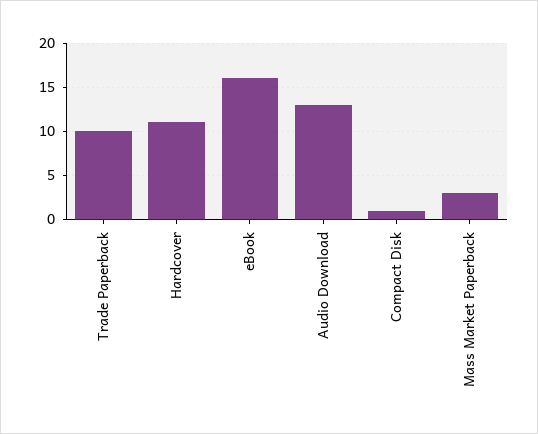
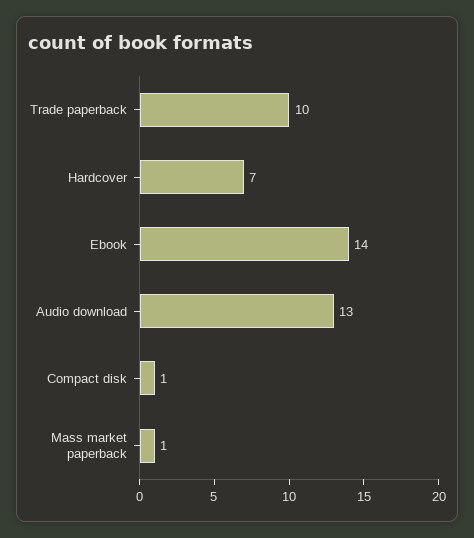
  {
    "Trade Paperback": 10,
-   "Hardcover": 11,
+   "Hardcover": 7,
-   "eBook": 16,
+   "eBook": 14,
    "Audio Download": 13,
    "Compact Disk": 1,
-   "Mass Market Paperback": 3
+   "Mass Market Paperback": 1
  }

